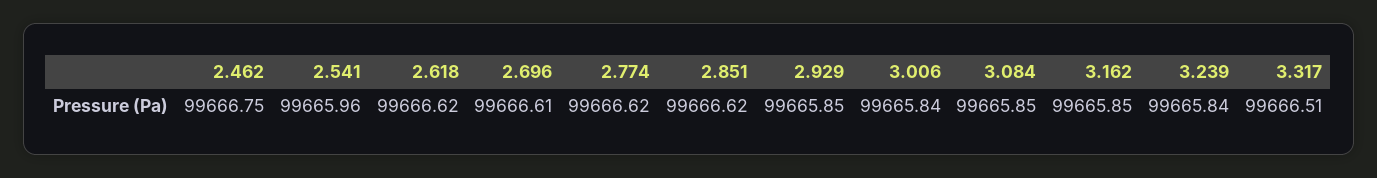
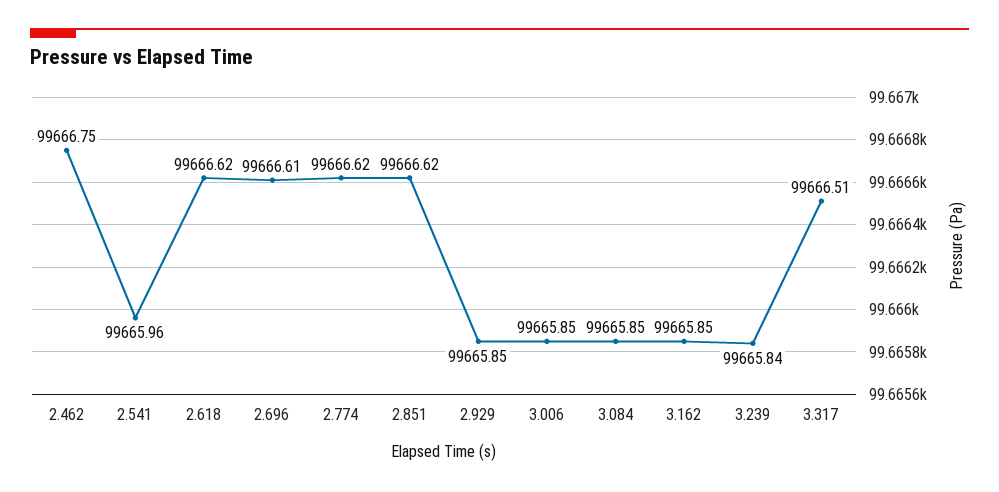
  {
    "2.462": 99666.75,
    "2.541": 99665.96,
    "2.618": 99666.62,
    "2.696": 99666.61,
    "2.774": 99666.62,
    "2.851": 99666.62,
    "2.929": 99665.85,
-   "3.006": 99665.84,
+   "3.006": 99665.85,
    "3.084": 99665.85,
    "3.162": 99665.85,
    "3.239": 99665.84,
    "3.317": 99666.51
  }

